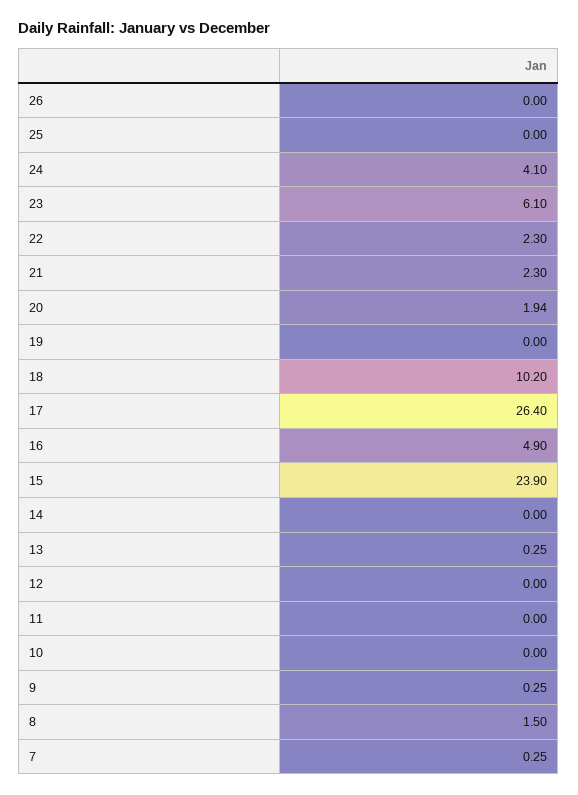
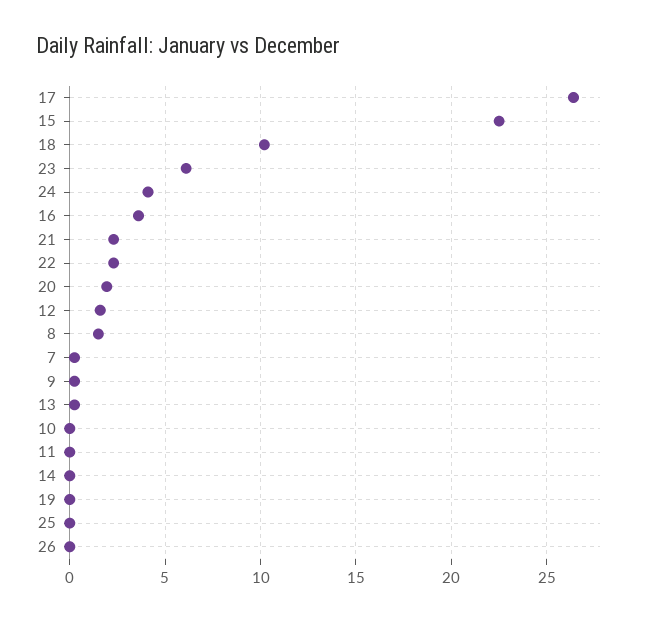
  {
    "26": 0,
    "25": 0,
    "24": 4.1,
    "23": 6.1,
    "22": 2.3,
    "21": 2.3,
    "20": 1.94,
    "19": 0,
    "18": 10.2,
    "17": 26.4,
-   "16": 4.9,
+   "16": 3.5,
-   "15": 23.9,
+   "15": 22.5,
    "14": 0,
    "13": 0.25,
-   "12": 0,
+   "12": 1.5,
    "11": 0,
    "10": 0,
    "9": 0.25,
    "8": 1.5,
    "7": 0.25
  }

